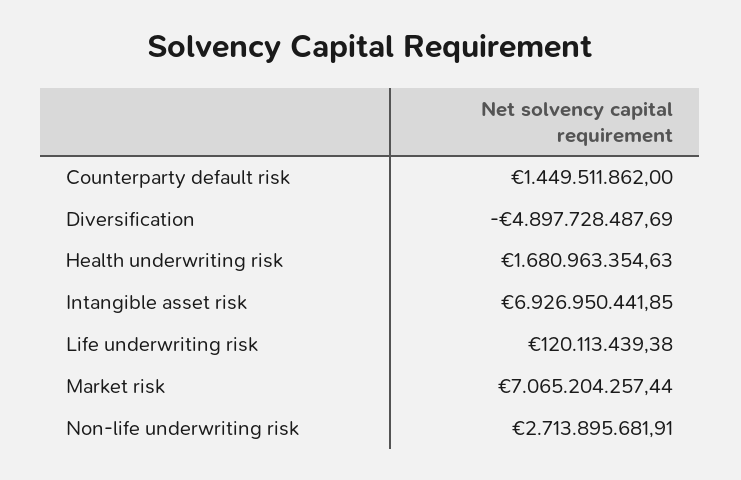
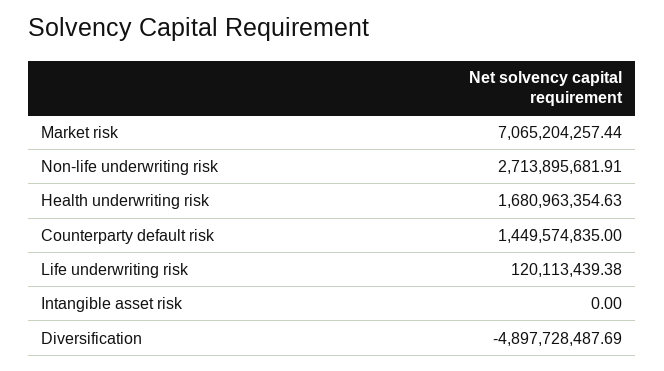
  {
-   "Counterparty default risk": 1449511862,
+   "Counterparty default risk": 1449574835,
    "Diversification": -4897728487.69,
    "Health underwriting risk": 1680963354.63,
-   "Intangible asset risk": 6926950441.85,
+   "Intangible asset risk": 0,
    "Life underwriting risk": 120113439.38,
    "Market risk": 7065204257.44,
    "Non-life underwriting risk": 2713895681.91
  }

